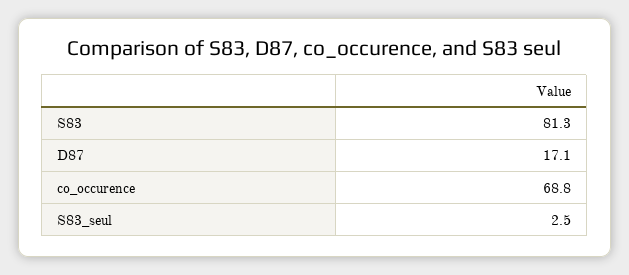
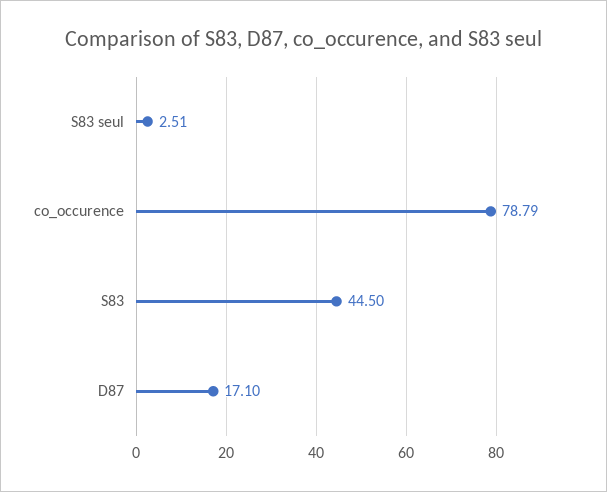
  {
-   "S83": 81.3,
+   "S83": 44.5,
    "D87": 17.1,
-   "co_occurence": 68.8,
+   "co_occurence": 78.79,
    "S83_seul": 2.51
  }

